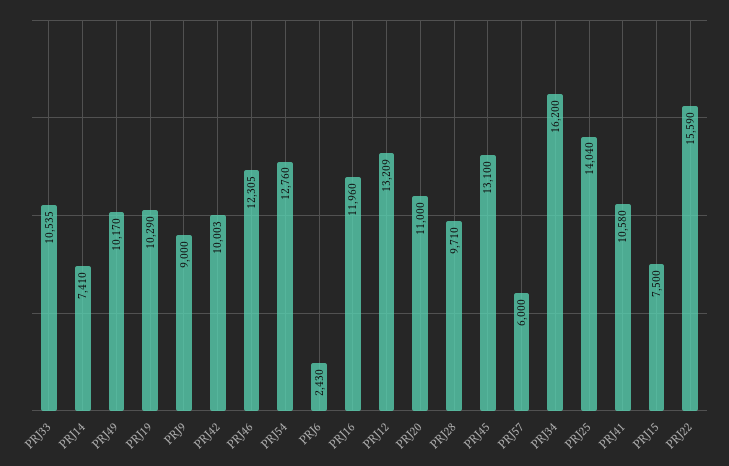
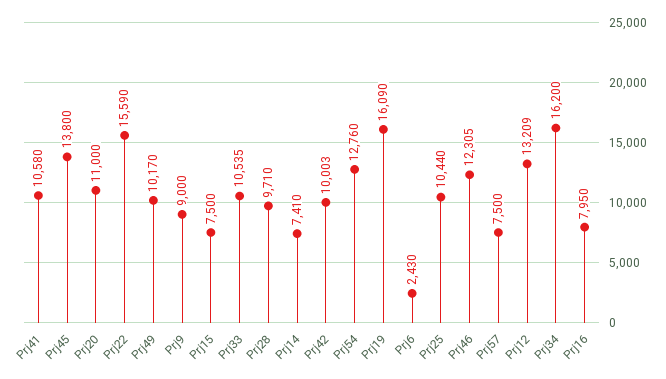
  {
    "PRJ33": 10535,
    "PRJ14": 7410,
    "PRJ49": 10170,
-   "PRJ19": 10290,
+   "PRJ19": 16090,
    "PRJ9": 9000,
    "PRJ42": 10003,
    "PRJ46": 12305,
    "PRJ54": 12760,
    "PRJ6": 2430,
-   "PRJ16": 11960,
+   "PRJ16": 7950,
    "PRJ12": 13209,
    "PRJ20": 11000,
    "PRJ28": 9710,
-   "PRJ45": 13100,
+   "PRJ45": 13800,
-   "PRJ57": 6000,
+   "PRJ57": 7500,
    "PRJ34": 16200,
-   "PRJ25": 14040,
+   "PRJ25": 10440,
    "PRJ41": 10580,
    "PRJ15": 7500,
    "PRJ22": 15590
  }

